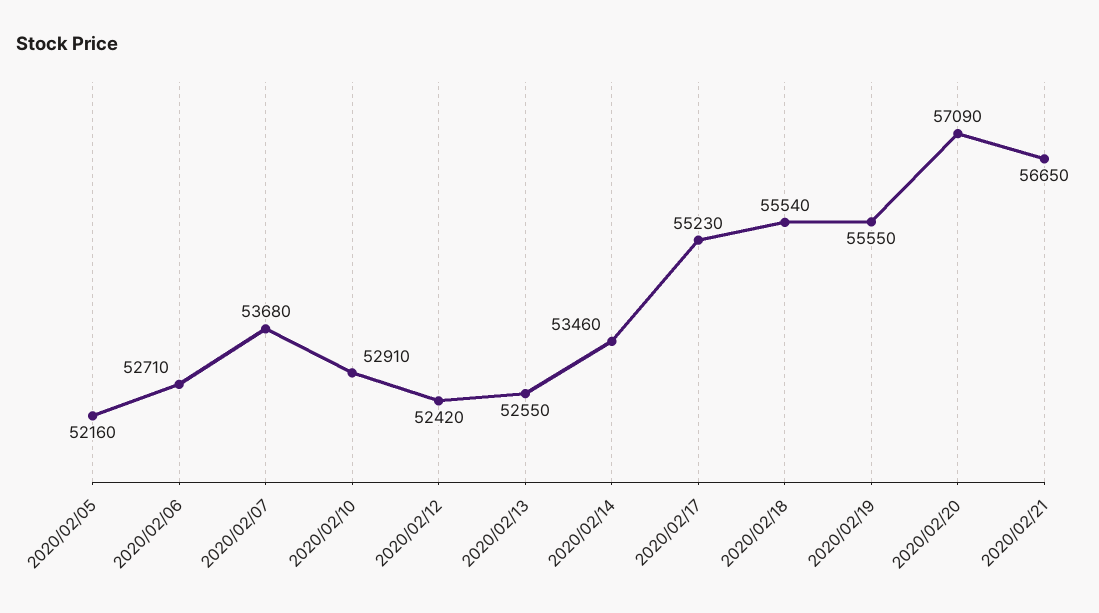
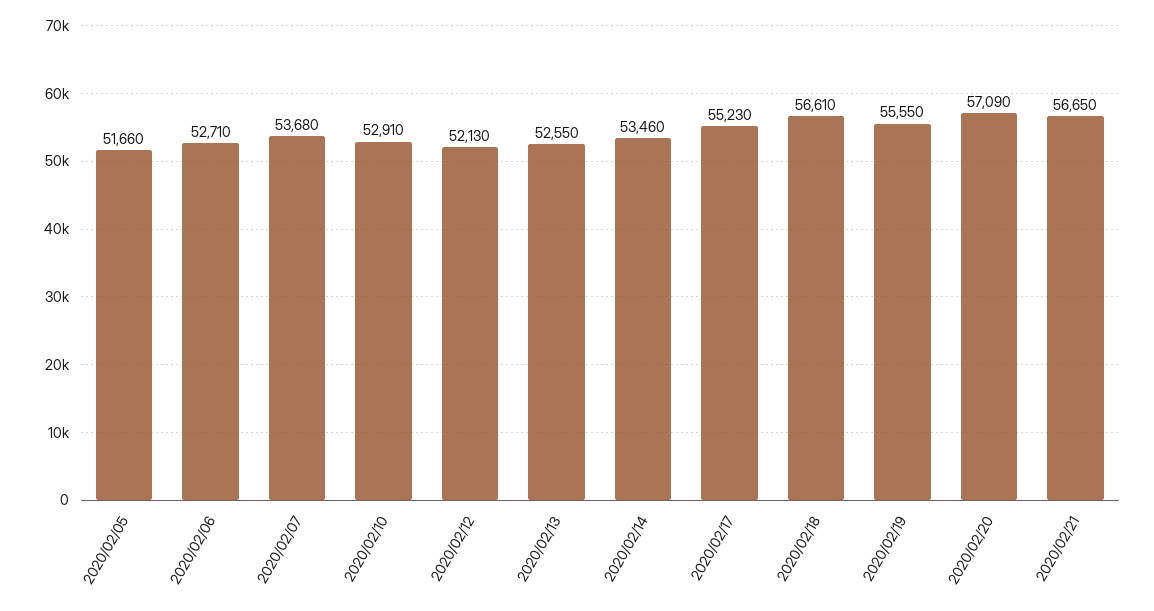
  {
-   "2020/02/05": 52160,
+   "2020/02/05": 51660,
    "2020/02/06": 52710,
    "2020/02/07": 53680,
    "2020/02/10": 52910,
-   "2020/02/12": 52420,
+   "2020/02/12": 52130,
    "2020/02/13": 52550,
    "2020/02/14": 53460,
    "2020/02/17": 55230,
-   "2020/02/18": 55540,
+   "2020/02/18": 56610,
    "2020/02/19": 55550,
    "2020/02/20": 57090,
    "2020/02/21": 56650
  }

